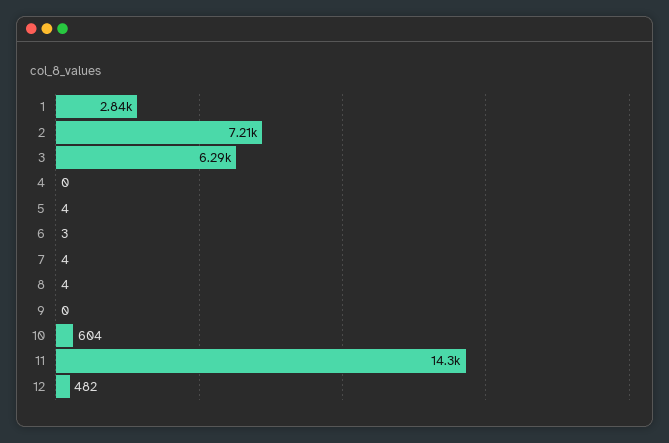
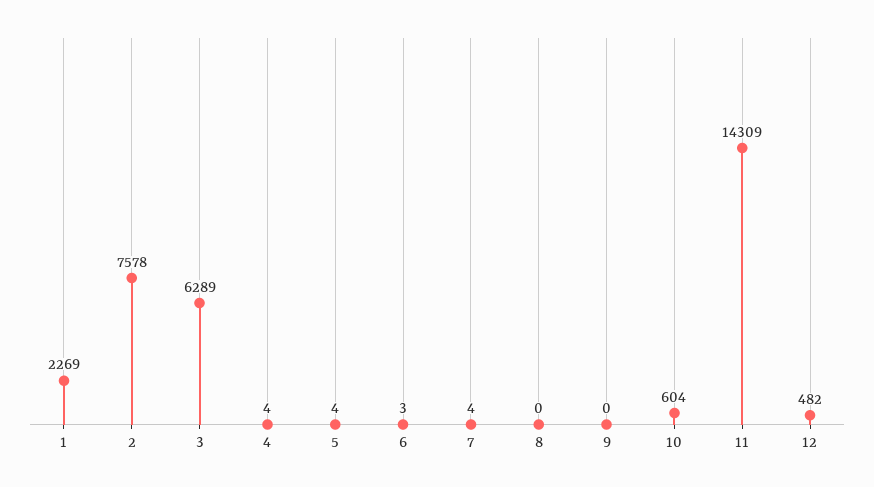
  {
-   "1": 2840,
+   "1": 2269,
-   "2": 7210,
+   "2": 7578,
    "3": 6289,
-   "4": 0,
+   "4": 4,
    "5": 4,
    "6": 3,
    "7": 4,
-   "8": 4,
+   "8": 0,
    "9": 0,
    "10": 604,
    "11": 14309,
    "12": 482
  }

